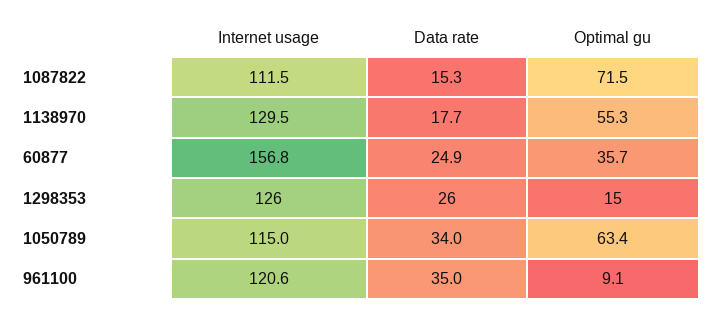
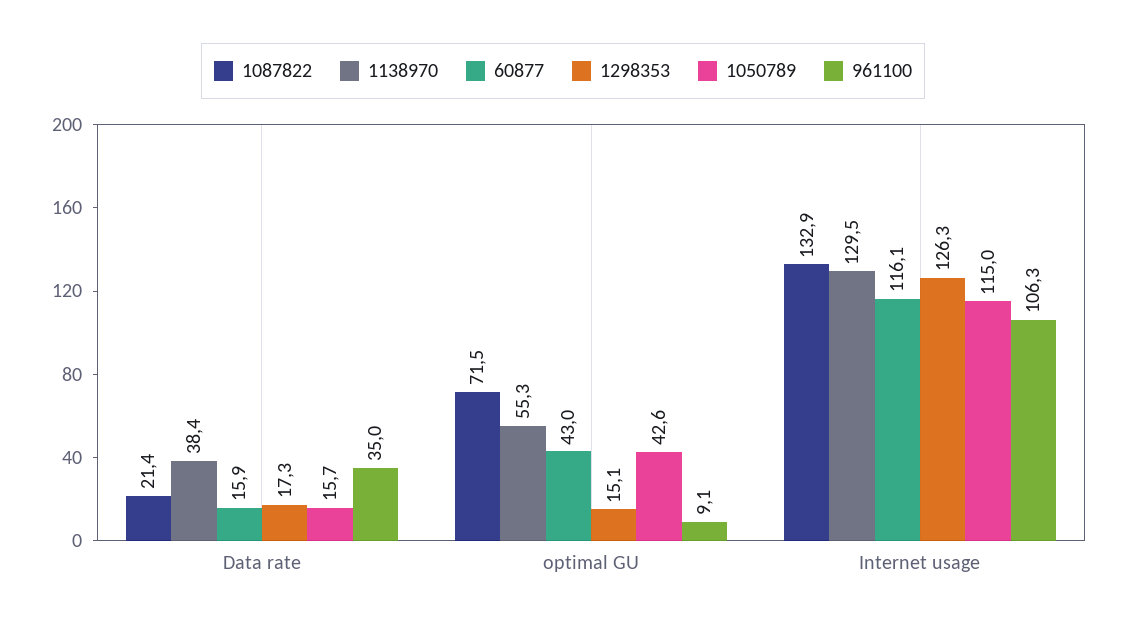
  {
    "1087822": {
-     "Internet usage": 111.5,
+     "Internet usage": 132.9,
-     "Data rate": 15.3,
+     "Data rate": 21.4,
      "Optimal gu": 71.5
    },
    "1138970": {
      "Internet usage": 129.5,
-     "Data rate": 17.7,
+     "Data rate": 38.4,
      "Optimal gu": 55.3
    },
    "60877": {
-     "Internet usage": 156.8,
+     "Internet usage": 116.1,
-     "Data rate": 24.9,
+     "Data rate": 15.9,
-     "Optimal gu": 35.7
+     "Optimal gu": 43
    },
    "1298353": {
      "Internet usage": 126.3,
-     "Data rate": 26,
+     "Data rate": 17.3,
      "Optimal gu": 15.1
    },
    "1050789": {
      "Internet usage": 115,
-     "Data rate": 34,
+     "Data rate": 15.7,
-     "Optimal gu": 63.4
+     "Optimal gu": 42.6
    },
    "961100": {
-     "Internet usage": 120.6,
+     "Internet usage": 106.3,
      "Data rate": 35,
      "Optimal gu": 9.1
    }
  }

